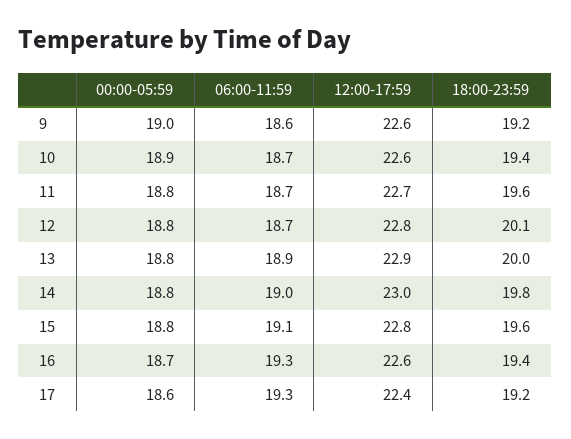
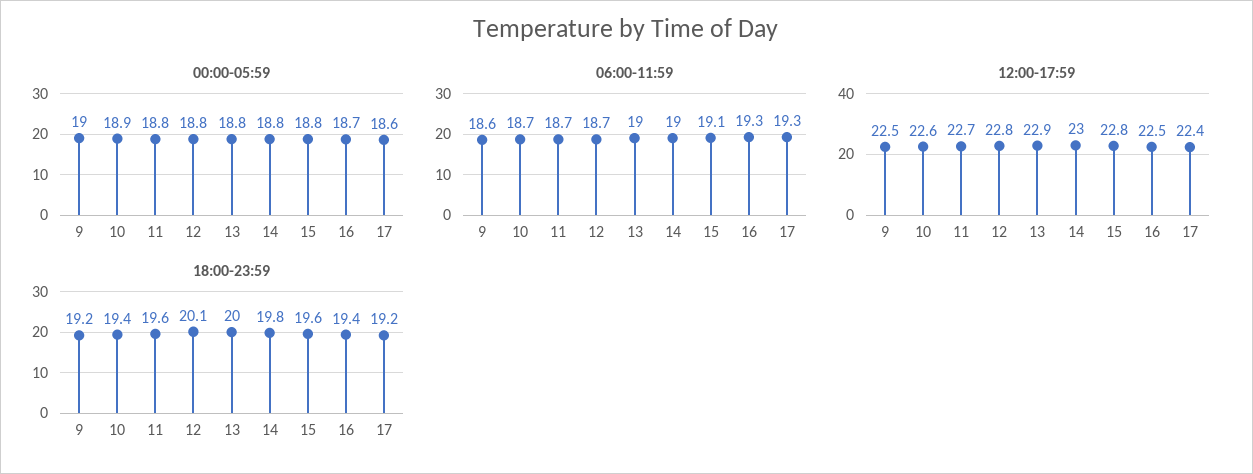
  {
    "00:00-05:59": {
      "9": 19,
      "10": 18.9,
      "11": 18.8,
      "12": 18.8,
      "13": 18.8,
      "14": 18.8,
      "15": 18.8,
      "16": 18.7,
      "17": 18.6
    },
    "06:00-11:59": {
      "9": 18.6,
      "10": 18.7,
      "11": 18.7,
      "12": 18.7,
-     "13": 18.9,
+     "13": 19,
      "14": 19,
      "15": 19.1,
      "16": 19.3,
      "17": 19.3
    },
    "12:00-17:59": {
-     "9": 22.6,
+     "9": 22.5,
      "10": 22.6,
      "11": 22.7,
      "12": 22.8,
      "13": 22.9,
      "14": 23,
      "15": 22.8,
-     "16": 22.6,
+     "16": 22.5,
      "17": 22.4
    },
    "18:00-23:59": {
      "9": 19.2,
      "10": 19.4,
      "11": 19.6,
      "12": 20.1,
      "13": 20,
      "14": 19.8,
      "15": 19.6,
      "16": 19.4,
      "17": 19.2
    }
  }

